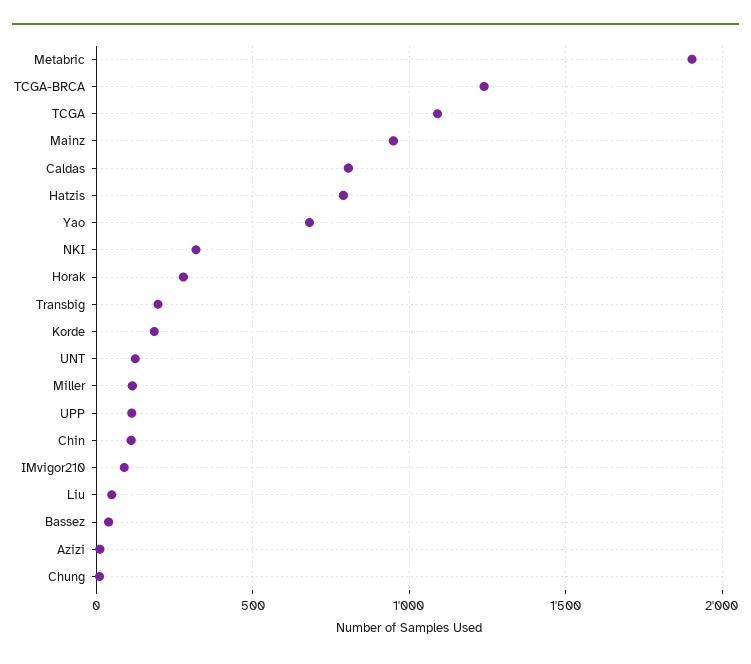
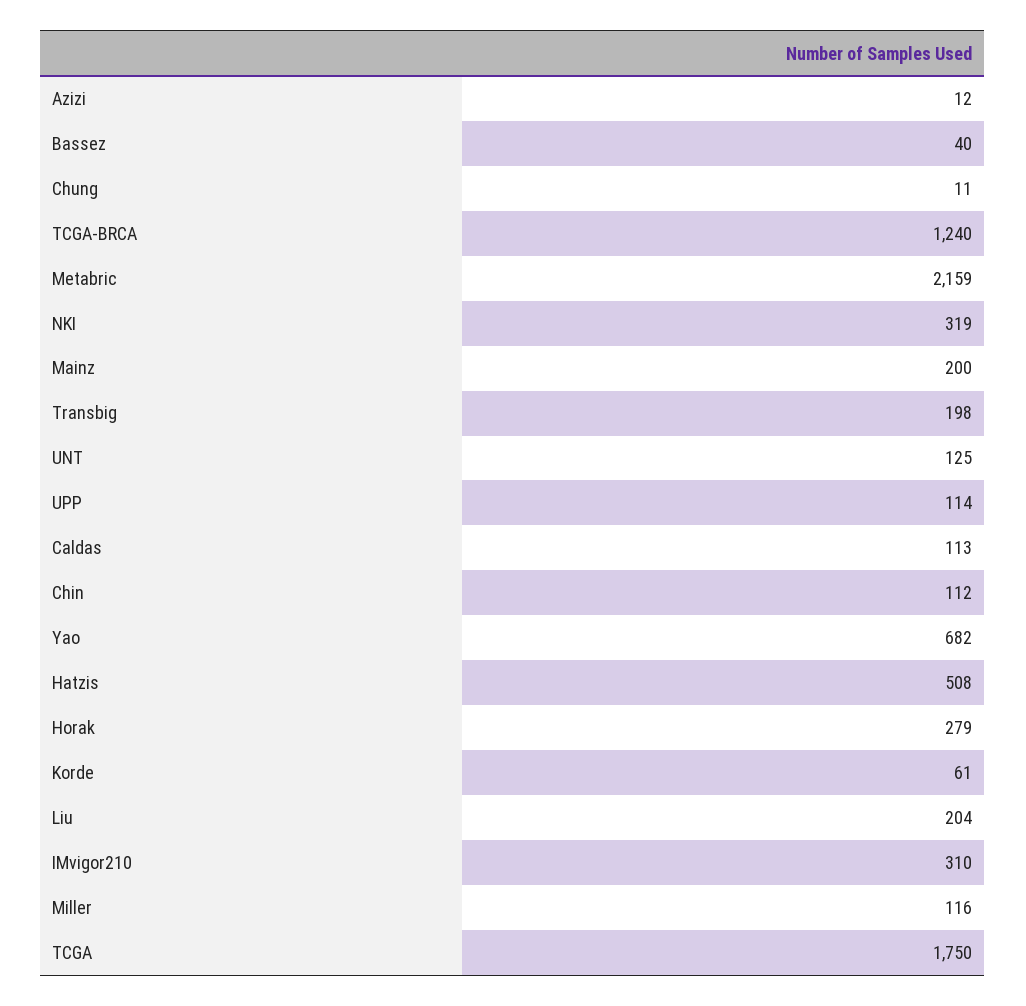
  {
-   "Metabric": 1900,
+   "Metabric": 2159,
    "TCGA-BRCA": 1240,
-   "TCGA": 1100,
+   "TCGA": 1750,
-   "Mainz": 950,
+   "Mainz": 200,
-   "Caldas": 800,
+   "Caldas": 113,
-   "Hatzis": 800,
+   "Hatzis": 508,
    "Yao": 682,
    "NKI": 319,
    "Horak": 279,
    "Transbig": 198,
-   "Korde": 200,
+   "Korde": 61,
    "UNT": 125,
    "Miller": 116,
    "UPP": 114,
    "Chin": 112,
-   "IMvigor210": 100,
+   "IMvigor210": 310,
-   "Liu": 50,
+   "Liu": 204,
    "Bassez": 40,
    "Azizi": 12,
    "Chung": 11
  }

